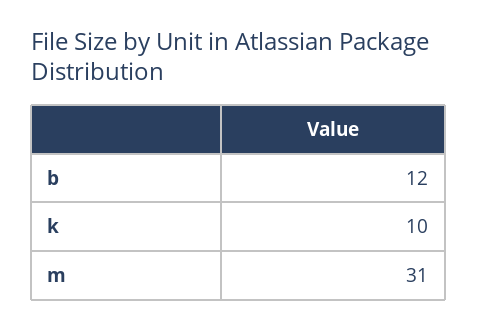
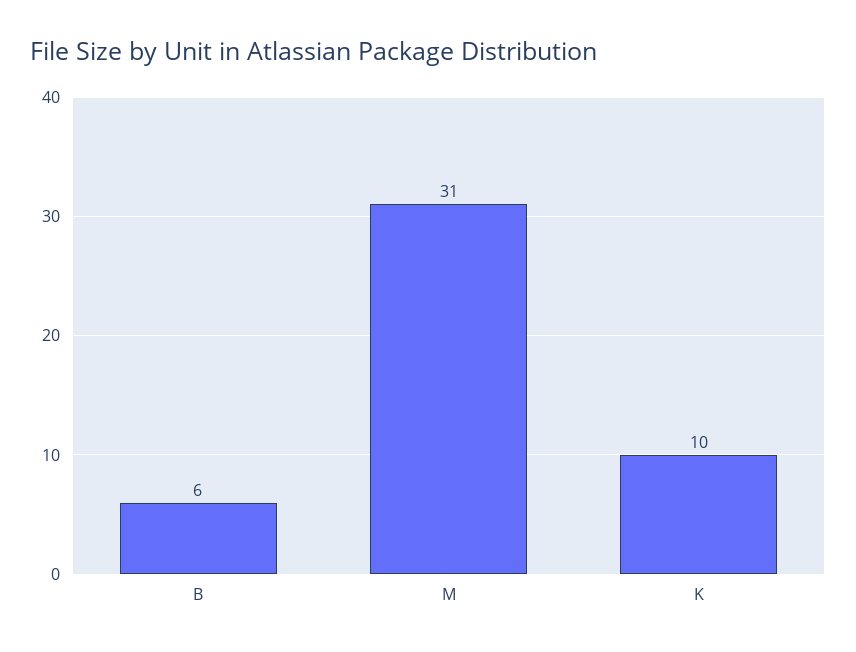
  {
-   "b": 12,
+   "b": 6,
    "k": 10,
    "m": 31
  }

